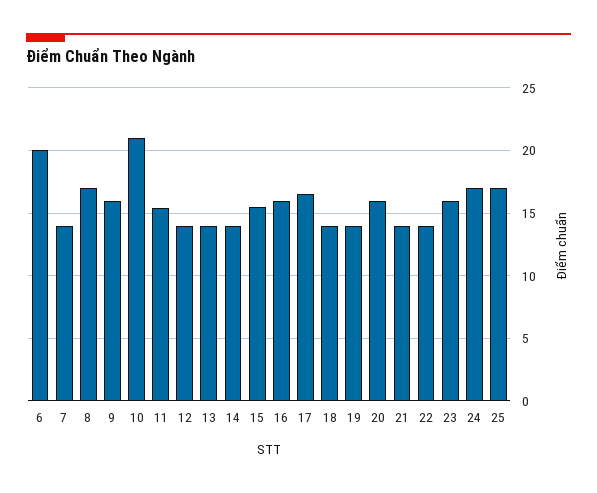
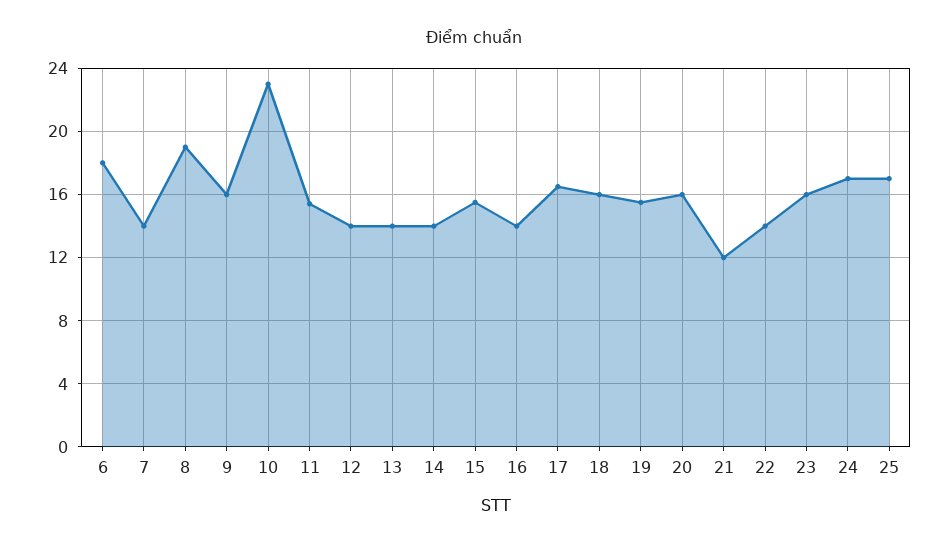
  {
-   "6": 20,
+   "6": 18,
    "7": 14,
-   "8": 17,
+   "8": 19,
    "9": 16,
-   "10": 21,
+   "10": 23,
    "11": 15.5,
    "12": 14,
    "13": 14,
    "14": 14,
    "15": 15.5,
-   "16": 16,
+   "16": 14,
    "17": 16.5,
-   "18": 14,
+   "18": 16,
-   "19": 14,
+   "19": 15.5,
    "20": 16,
-   "21": 14,
+   "21": 12,
    "22": 14,
    "23": 16,
    "24": 17,
    "25": 17
  }

